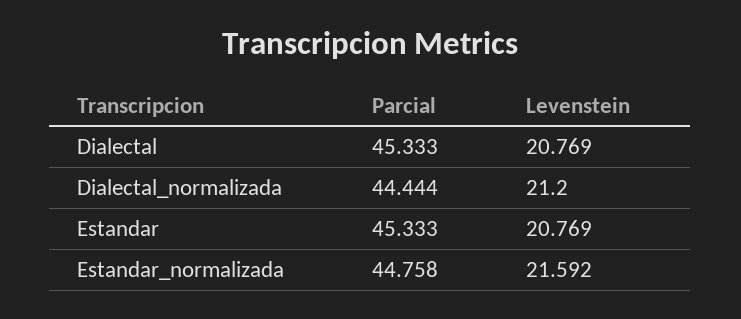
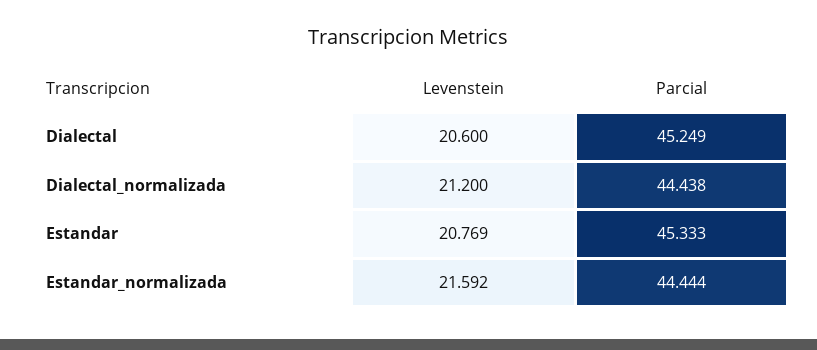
  {
    "Parcial": {
-     "Dialectal": 45.333,
+     "Dialectal": 45.249,
-     "Dialectal_normalizada": 44.444,
+     "Dialectal_normalizada": 44.438,
      "Estandar": 45.333,
-     "Estandar_normalizada": 44.758
+     "Estandar_normalizada": 44.444
    },
    "Levenstein": {
-     "Dialectal": 20.769,
+     "Dialectal": 20.6,
      "Dialectal_normalizada": 21.2,
      "Estandar": 20.769,
      "Estandar_normalizada": 21.592
    }
  }

